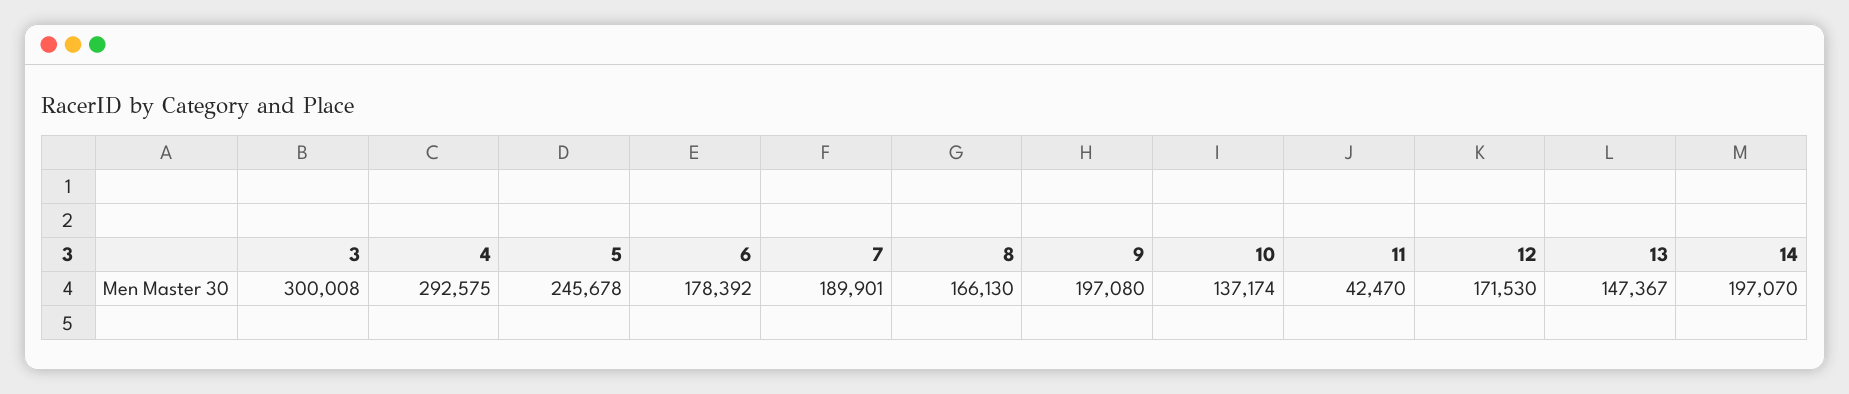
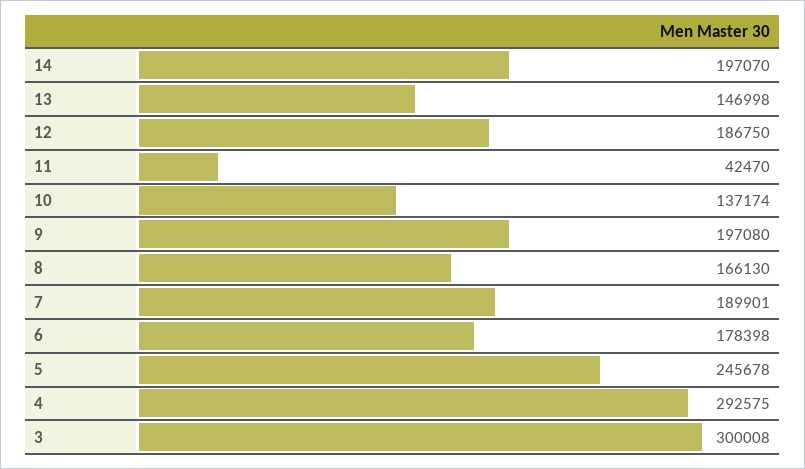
  {
    "3": 300008,
    "4": 292575,
    "5": 245678,
-   "6": 178392,
+   "6": 178398,
    "7": 189901,
    "8": 166130,
    "9": 197080,
    "10": 137174,
    "11": 42470,
-   "12": 171530,
+   "12": 186750,
-   "13": 147367,
+   "13": 146998,
    "14": 197070
  }

